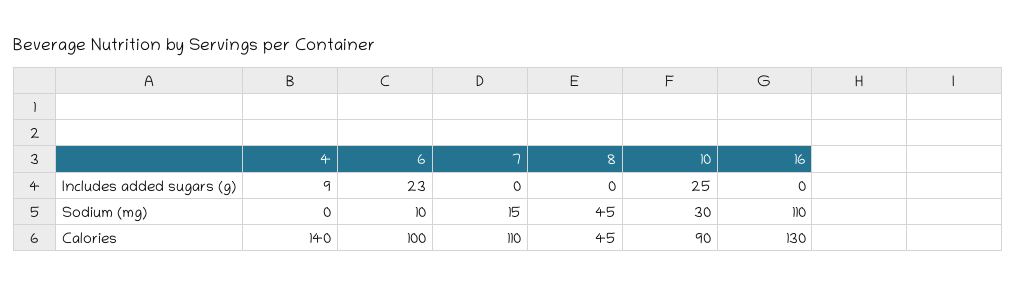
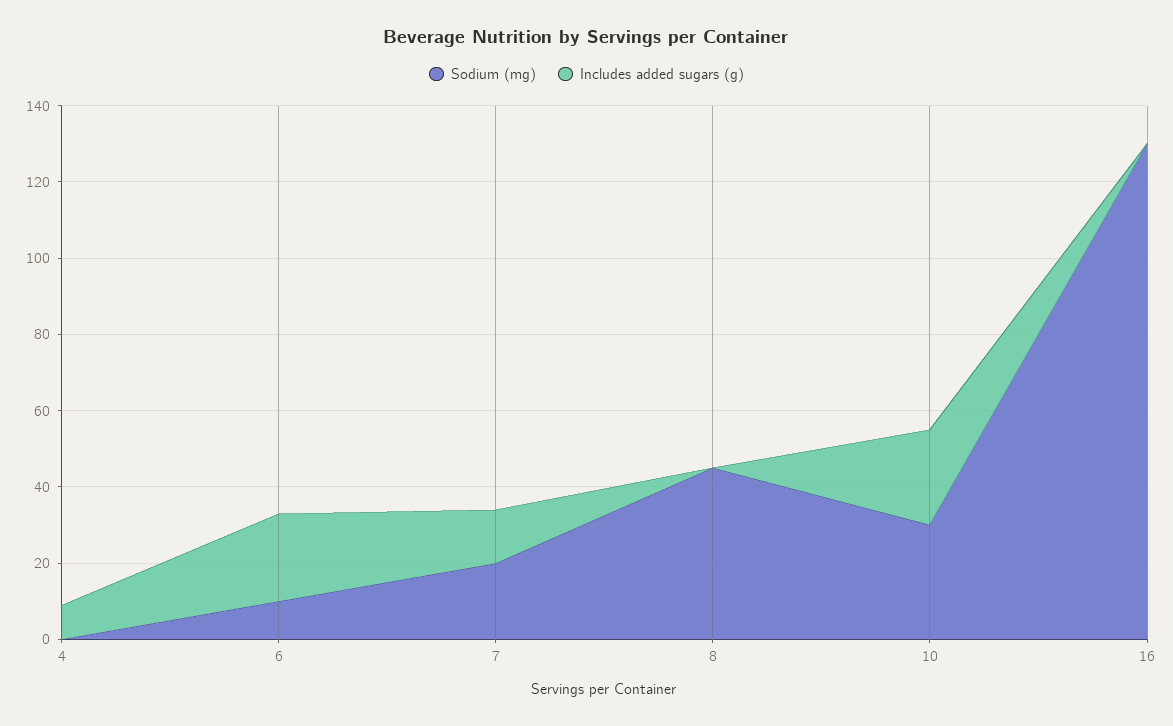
  {
    "Includes added sugars (g)": {
      "4": 9,
      "6": 23,
-     "7": 0,
+     "7": 15,
      "8": 0,
      "10": 25,
      "16": 0
    },
    "Sodium (mg)": {
      "4": 0,
      "6": 10,
-     "7": 15,
+     "7": 20,
      "8": 45,
      "10": 30,
-     "16": 110
+     "16": 130
-   },
+   }
-   "Calories": {
-     "4": 140,
-     "6": 100,
-     "7": 110,
-     "8": 45,
-     "10": 90,
-     "16": 130
-   }
  }

